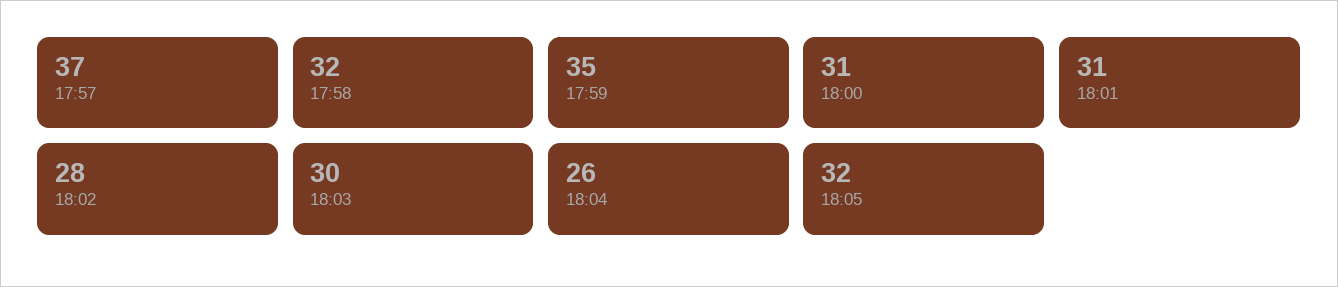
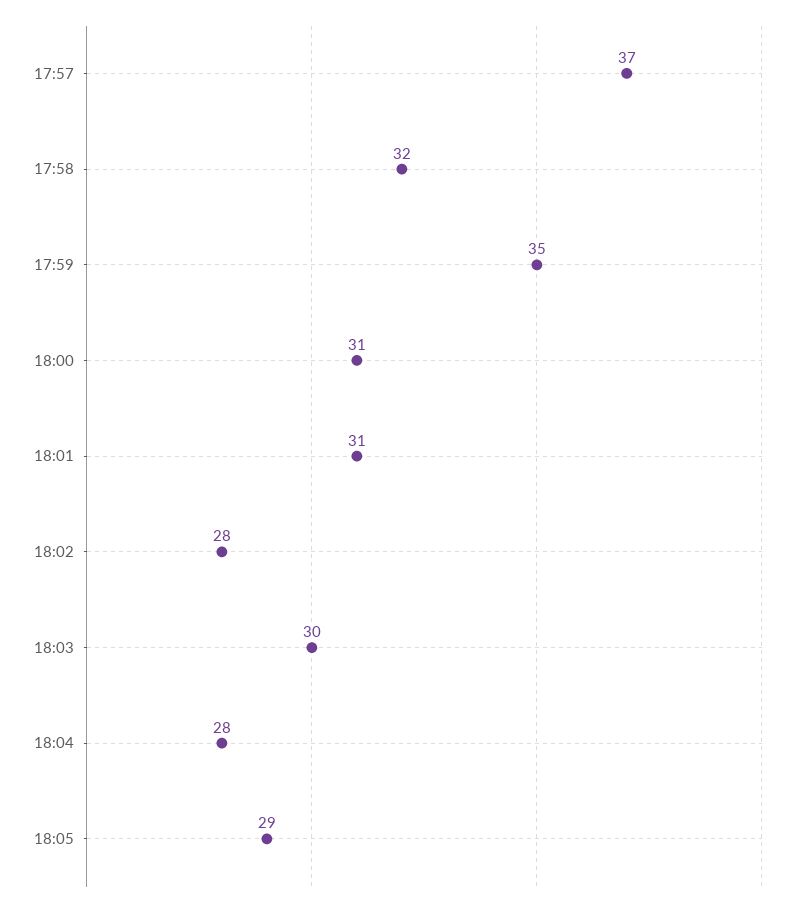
  {
    "17:57": 37,
    "17:58": 32,
    "17:59": 35,
    "18:00": 31,
    "18:01": 31,
    "18:02": 28,
    "18:03": 30,
-   "18:04": 26,
+   "18:04": 28,
-   "18:05": 32
+   "18:05": 29
  }

